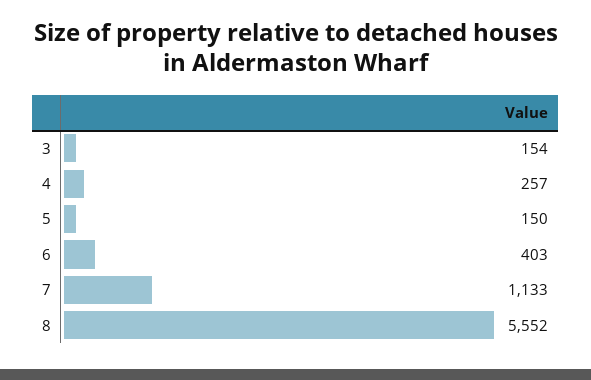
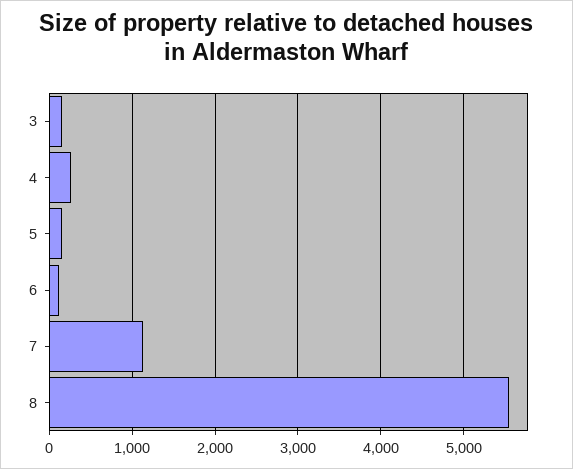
  {
    "3": 154,
    "4": 257,
    "5": 150,
-   "6": 403,
+   "6": 100,
    "7": 1133,
    "8": 5552
  }

